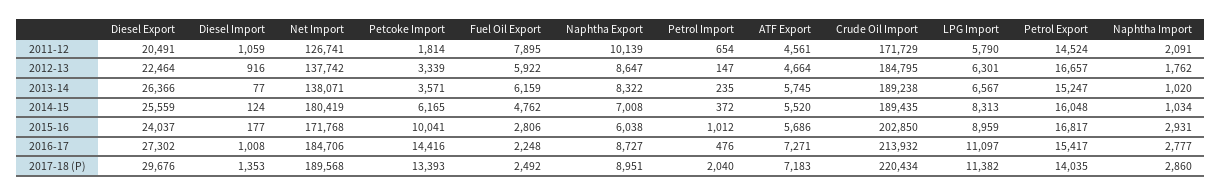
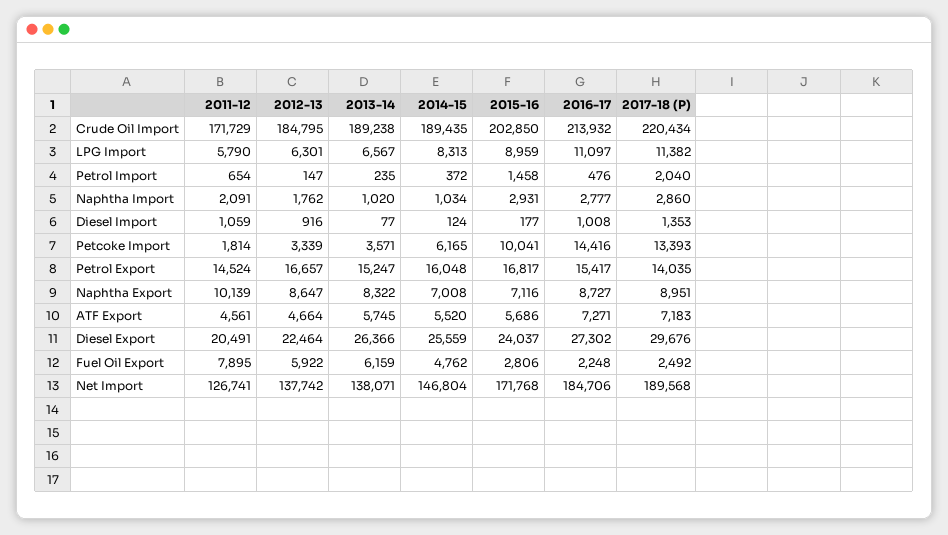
  {
    "Diesel Export": {
      "2011-12": 20491,
      "2012-13": 22464,
      "2013-14": 26366,
      "2014-15": 25559,
      "2015-16": 24037,
      "2016-17": 27302,
      "2017-18 (P)": 29676
    },
    "Diesel Import": {
      "2011-12": 1059,
      "2012-13": 916,
      "2013-14": 77,
      "2014-15": 124,
      "2015-16": 177,
      "2016-17": 1008,
      "2017-18 (P)": 1353
    },
    "Net Import": {
      "2011-12": 126741,
      "2012-13": 137742,
      "2013-14": 138071,
-     "2014-15": 180419,
+     "2014-15": 146804,
      "2015-16": 171768,
      "2016-17": 184706,
      "2017-18 (P)": 189568
    },
    "Petcoke Import": {
      "2011-12": 1814,
      "2012-13": 3339,
      "2013-14": 3571,
      "2014-15": 6165,
      "2015-16": 10041,
      "2016-17": 14416,
      "2017-18 (P)": 13393
    },
    "Fuel Oil Export": {
      "2011-12": 7895,
      "2012-13": 5922,
      "2013-14": 6159,
      "2014-15": 4762,
      "2015-16": 2806,
      "2016-17": 2248,
      "2017-18 (P)": 2492
    },
    "Naphtha Export": {
      "2011-12": 10139,
      "2012-13": 8647,
      "2013-14": 8322,
      "2014-15": 7008,
-     "2015-16": 6038,
+     "2015-16": 7116,
      "2016-17": 8727,
      "2017-18 (P)": 8951
    },
    "Petrol Import": {
      "2011-12": 654,
      "2012-13": 147,
      "2013-14": 235,
      "2014-15": 372,
-     "2015-16": 1012,
+     "2015-16": 1458,
      "2016-17": 476,
      "2017-18 (P)": 2040
    },
    "ATF Export": {
      "2011-12": 4561,
      "2012-13": 4664,
      "2013-14": 5745,
      "2014-15": 5520,
      "2015-16": 5686,
      "2016-17": 7271,
      "2017-18 (P)": 7183
    },
    "Crude Oil Import": {
      "2011-12": 171729,
      "2012-13": 184795,
      "2013-14": 189238,
      "2014-15": 189435,
      "2015-16": 202850,
      "2016-17": 213932,
      "2017-18 (P)": 220434
    },
    "LPG Import": {
      "2011-12": 5790,
      "2012-13": 6301,
      "2013-14": 6567,
      "2014-15": 8313,
      "2015-16": 8959,
      "2016-17": 11097,
      "2017-18 (P)": 11382
    },
    "Petrol Export": {
      "2011-12": 14524,
      "2012-13": 16657,
      "2013-14": 15247,
      "2014-15": 16048,
      "2015-16": 16817,
      "2016-17": 15417,
      "2017-18 (P)": 14035
    },
    "Naphtha Import": {
      "2011-12": 2091,
      "2012-13": 1762,
      "2013-14": 1020,
      "2014-15": 1034,
      "2015-16": 2931,
      "2016-17": 2777,
      "2017-18 (P)": 2860
    }
  }

